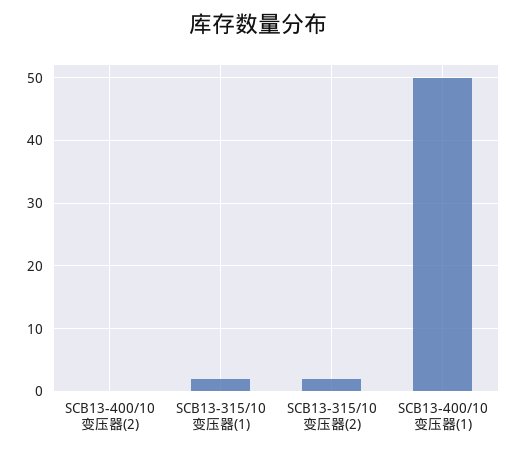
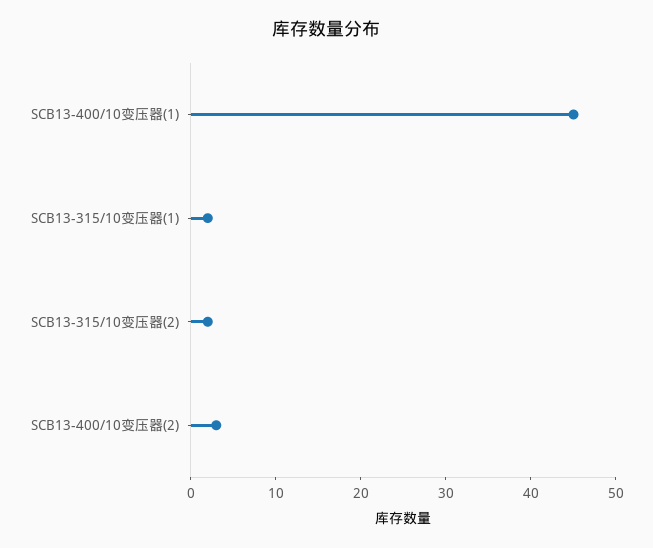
  {
-   "SCB13-400/10变压器(2)": 0,
+   "SCB13-400/10变压器(2)": 3,
    "SCB13-315/10变压器(1)": 2,
    "SCB13-315/10变压器(2)": 2,
-   "SCB13-400/10变压器(1)": 50
+   "SCB13-400/10变压器(1)": 45
  }

